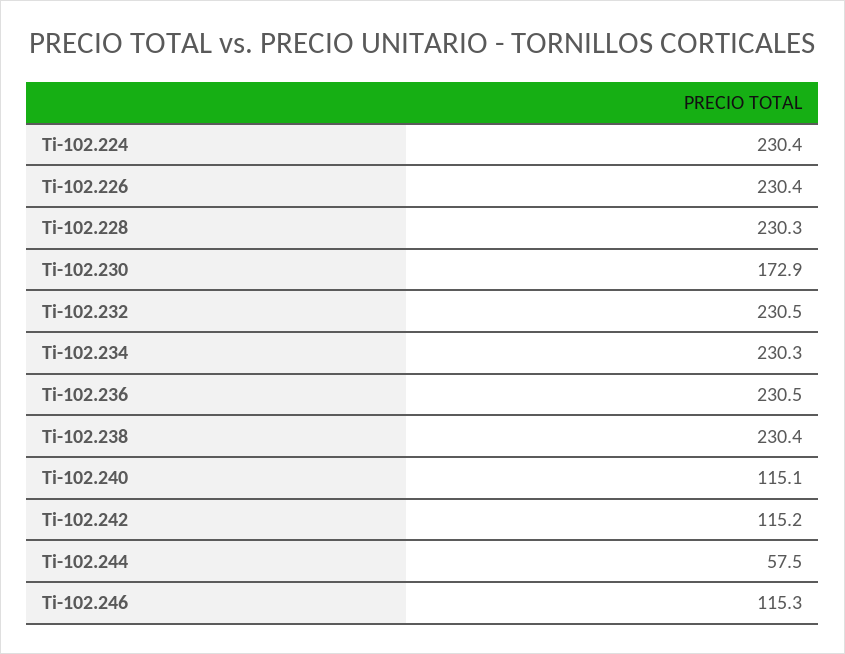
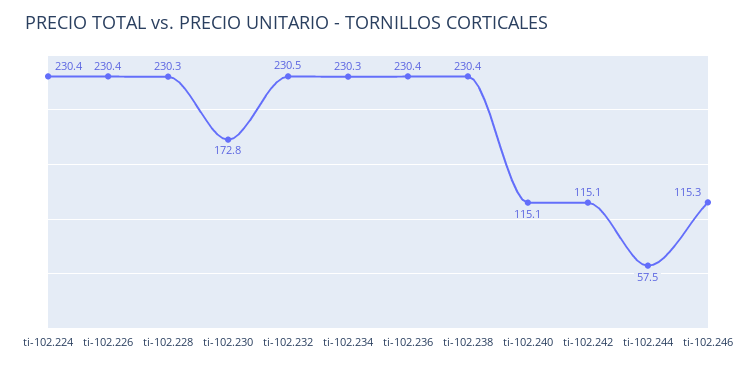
  {
    "Ti-102.224": 230.4,
    "Ti-102.226": 230.4,
    "Ti-102.228": 230.3,
-   "Ti-102.230": 172.9,
+   "Ti-102.230": 172.8,
    "Ti-102.232": 230.5,
    "Ti-102.234": 230.3,
-   "Ti-102.236": 230.5,
+   "Ti-102.236": 230.4,
    "Ti-102.238": 230.4,
    "Ti-102.240": 115.1,
-   "Ti-102.242": 115.2,
+   "Ti-102.242": 115.1,
    "Ti-102.244": 57.5,
    "Ti-102.246": 115.3
  }

